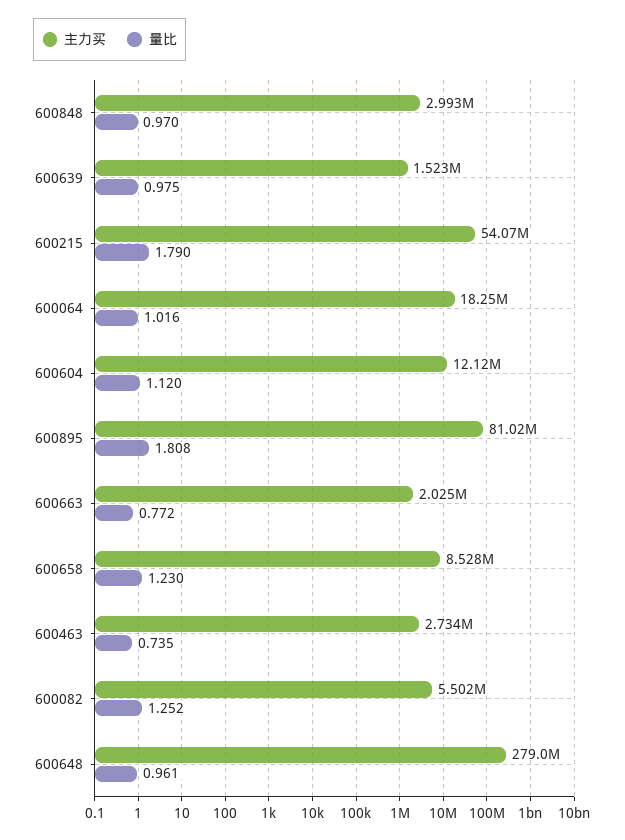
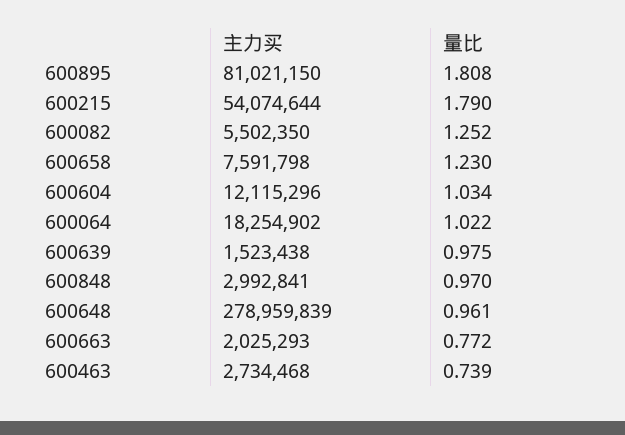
  {
    "主力买": {
      "600848": 2992841,
      "600639": 1523438,
      "600215": 54074644,
      "600064": 18254902,
      "600604": 12115296,
      "600895": 81021150,
      "600663": 2025293,
-     "600658": 8528000,
+     "600658": 7591798,
      "600463": 2734468,
      "600082": 5502350,
      "600648": 278959839
    },
    "量比": {
      "600848": 0.97,
      "600639": 0.975,
      "600215": 1.79,
-     "600064": 1.016,
+     "600064": 1.022,
-     "600604": 1.12,
+     "600604": 1.034,
      "600895": 1.808,
      "600663": 0.772,
      "600658": 1.23,
-     "600463": 0.735,
+     "600463": 0.739,
      "600082": 1.252,
      "600648": 0.961
    }
  }

